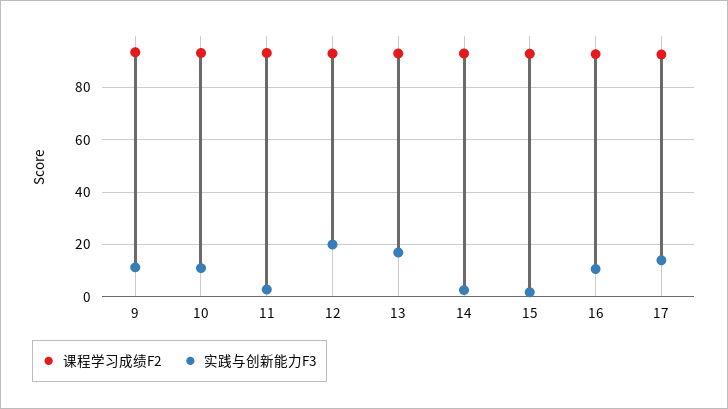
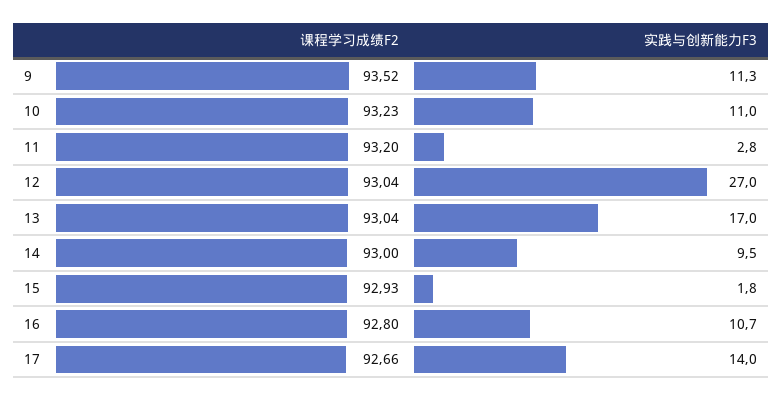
  {
    "课程学习成绩F2": {
      "9": 93.52,
      "10": 93.23,
      "11": 93.2,
      "12": 93.04,
      "13": 93.04,
      "14": 93,
      "15": 92.93,
      "16": 92.8,
      "17": 92.66
    },
    "实践与创新能力F3": {
      "9": 11.3,
      "10": 11,
      "11": 2.8,
-     "12": 20,
+     "12": 27,
      "13": 17,
-     "14": 2.5,
+     "14": 9.5,
      "15": 1.8,
      "16": 10.7,
      "17": 14
    }
  }

